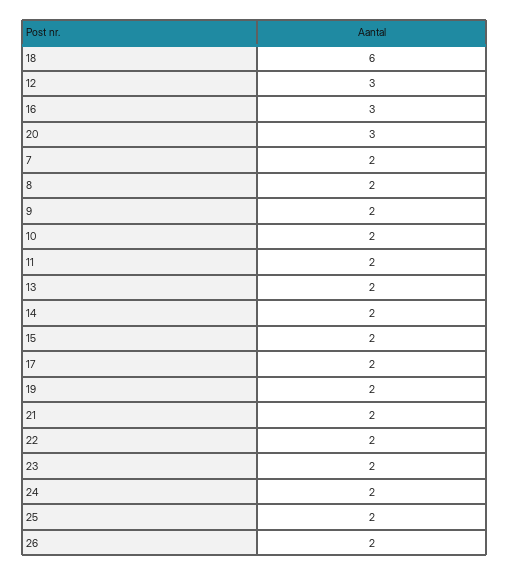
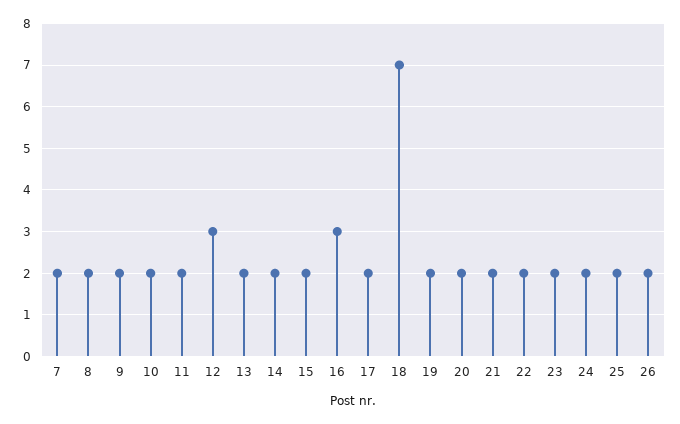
  {
-   "18": 6,
+   "18": 7,
    "12": 3,
    "16": 3,
-   "20": 3,
+   "20": 2,
    "7": 2,
    "8": 2,
    "9": 2,
    "10": 2,
    "11": 2,
    "13": 2,
    "14": 2,
    "15": 2,
    "17": 2,
    "19": 2,
    "21": 2,
    "22": 2,
    "23": 2,
    "24": 2,
    "25": 2,
    "26": 2
  }

